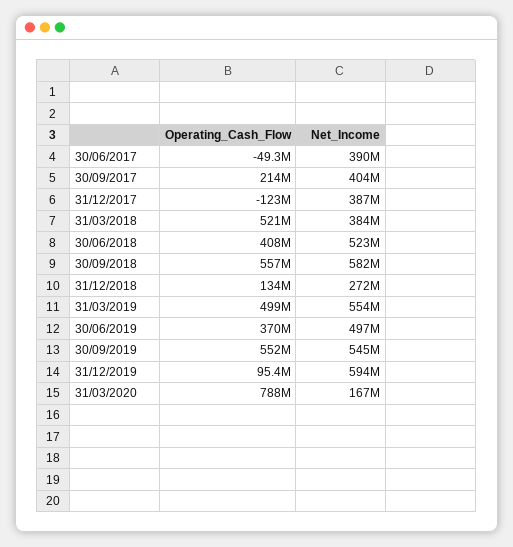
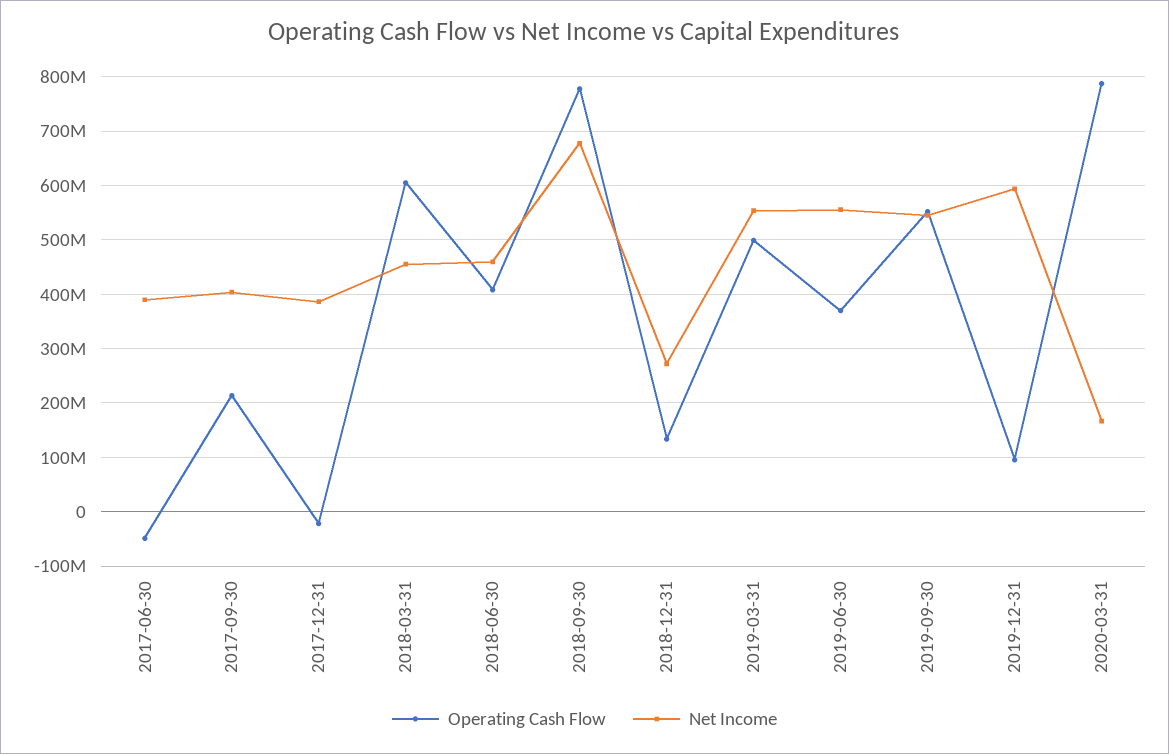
  {
    "Operating_Cash_Flow": {
      "30/06/2017": -49300000,
      "30/09/2017": 214000000,
-     "31/12/2017": -123000000,
+     "31/12/2017": -20000000,
-     "31/03/2018": 521000000,
+     "31/03/2018": 600000000,
      "30/06/2018": 408000000,
-     "30/09/2018": 557000000,
+     "30/09/2018": 780000000,
      "31/12/2018": 134000000,
      "31/03/2019": 499000000,
      "30/06/2019": 370000000,
      "30/09/2019": 552000000,
      "31/12/2019": 95400000,
      "31/03/2020": 788000000
    },
    "Net_Income": {
      "30/06/2017": 390000000,
      "30/09/2017": 404000000,
      "31/12/2017": 387000000,
-     "31/03/2018": 384000000,
+     "31/03/2018": 460000000,
-     "30/06/2018": 523000000,
+     "30/06/2018": 460000000,
-     "30/09/2018": 582000000,
+     "30/09/2018": 680000000,
      "31/12/2018": 272000000,
      "31/03/2019": 554000000,
-     "30/06/2019": 497000000,
+     "30/06/2019": 560000000,
      "30/09/2019": 545000000,
      "31/12/2019": 594000000,
      "31/03/2020": 167000000
    }
  }

